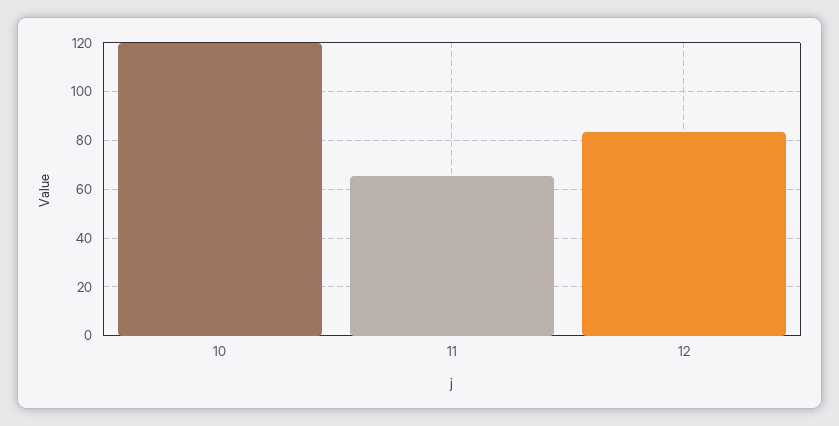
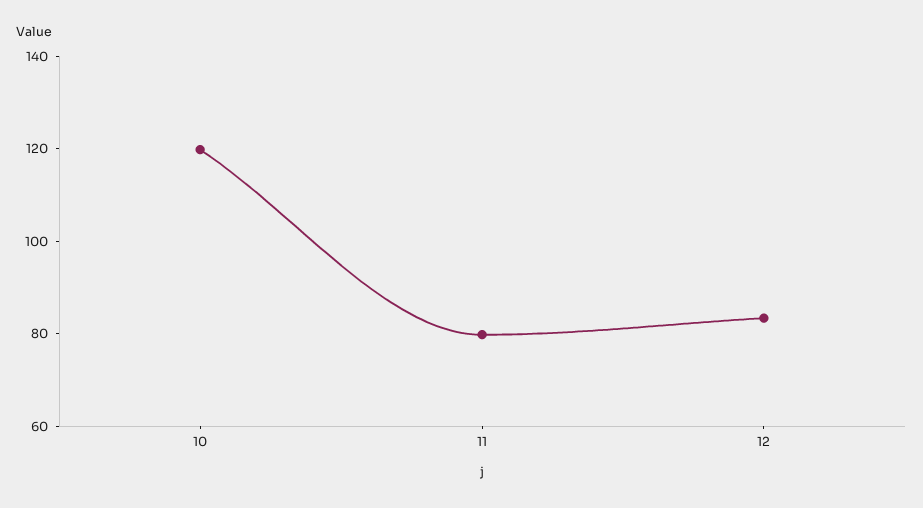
  {
    "10": 120,
-   "11": 65,
+   "11": 80,
    "12": 82.5
  }

